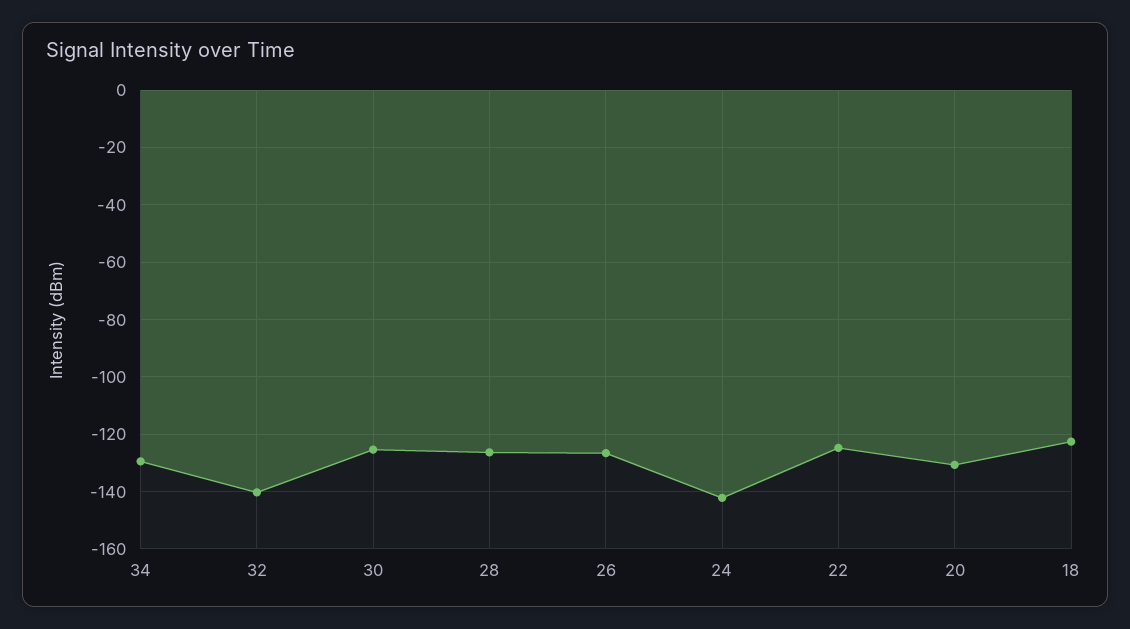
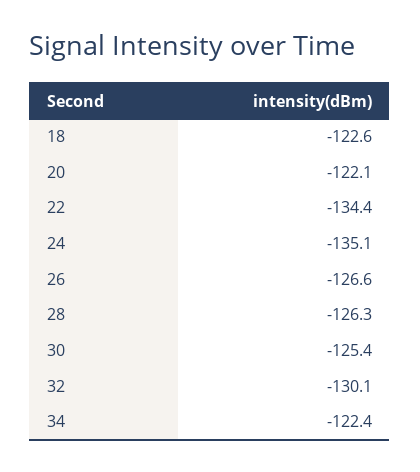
  {
-   "34": -130,
+   "34": -122.4,
-   "32": -140,
+   "32": -130.1,
    "30": -125.4,
    "28": -126.3,
    "26": -126.6,
-   "24": -142.5,
+   "24": -135.1,
-   "22": -125,
+   "22": -134.4,
-   "20": -130,
+   "20": -122.1,
    "18": -122.6
  }

